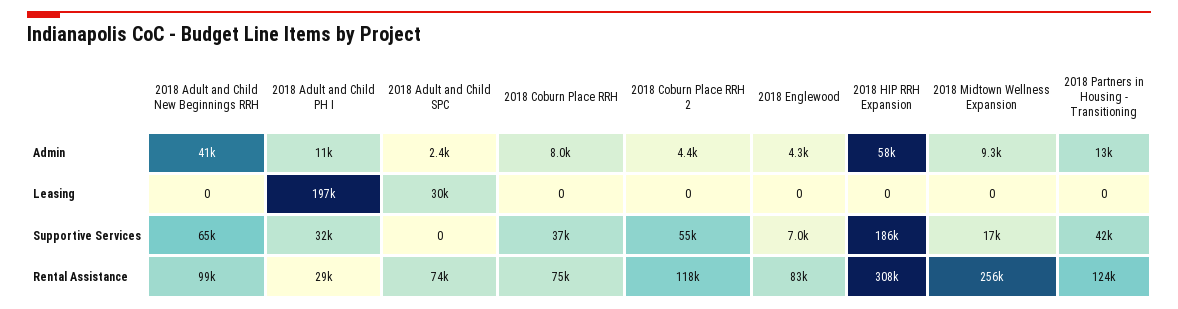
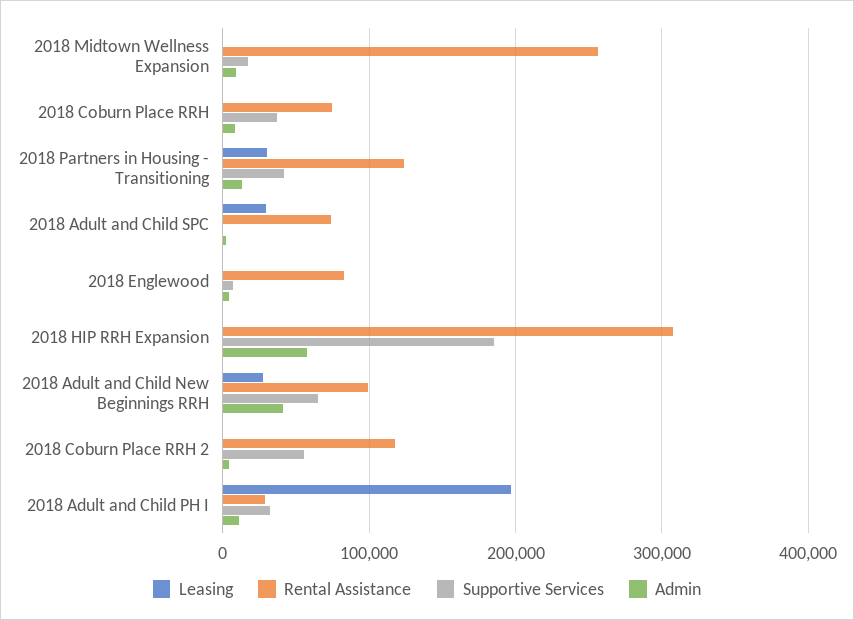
  {
    "Admin": {
      "2018 Adult and Child New Beginnings RRH": 41000,
      "2018 Adult and Child PH I": 11000,
      "2018 Adult and Child SPC": 2400,
      "2018 Coburn Place RRH": 8000,
      "2018 Coburn Place RRH 2": 4400,
      "2018 Englewood": 4300,
      "2018 HIP RRH Expansion": 58000,
      "2018 Midtown Wellness Expansion": 9300,
      "2018 Partners in Housing - Transitioning": 13000
    },
    "Leasing": {
-     "2018 Adult and Child New Beginnings RRH": 0,
+     "2018 Adult and Child New Beginnings RRH": 30000,
      "2018 Adult and Child PH I": 197000,
      "2018 Adult and Child SPC": 30000,
      "2018 Coburn Place RRH": 0,
      "2018 Coburn Place RRH 2": 0,
      "2018 Englewood": 0,
      "2018 HIP RRH Expansion": 0,
      "2018 Midtown Wellness Expansion": 0,
-     "2018 Partners in Housing - Transitioning": 0
+     "2018 Partners in Housing - Transitioning": 30000
    },
    "Supportive Services": {
      "2018 Adult and Child New Beginnings RRH": 65000,
      "2018 Adult and Child PH I": 32000,
      "2018 Adult and Child SPC": 0,
      "2018 Coburn Place RRH": 37000,
      "2018 Coburn Place RRH 2": 55000,
      "2018 Englewood": 7000,
      "2018 HIP RRH Expansion": 186000,
      "2018 Midtown Wellness Expansion": 17000,
      "2018 Partners in Housing - Transitioning": 42000
    },
    "Rental Assistance": {
      "2018 Adult and Child New Beginnings RRH": 99000,
      "2018 Adult and Child PH I": 29000,
      "2018 Adult and Child SPC": 74000,
      "2018 Coburn Place RRH": 75000,
      "2018 Coburn Place RRH 2": 118000,
      "2018 Englewood": 83000,
      "2018 HIP RRH Expansion": 308000,
      "2018 Midtown Wellness Expansion": 256000,
      "2018 Partners in Housing - Transitioning": 124000
    }
  }

